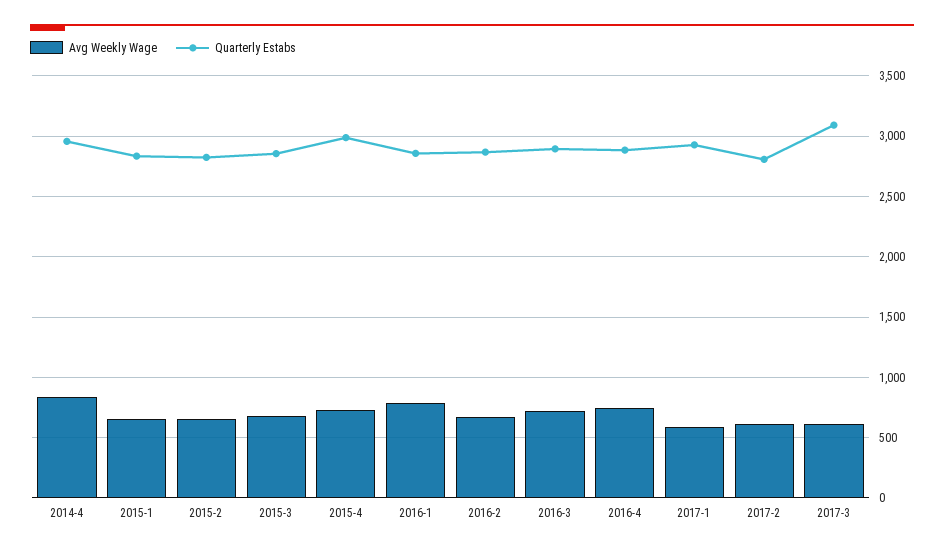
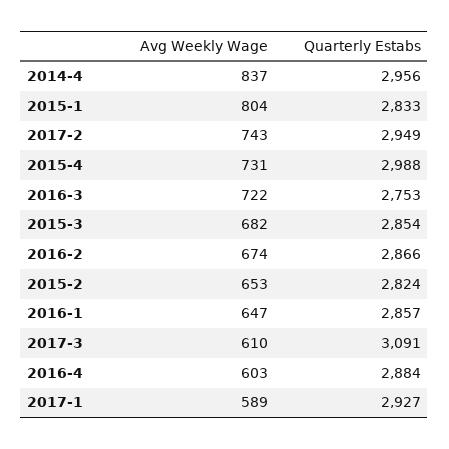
  {
    "Avg Weekly Wage": {
      "2014-4": 837,
-     "2015-1": 650,
+     "2015-1": 804,
      "2015-2": 653,
      "2015-3": 682,
      "2015-4": 731,
-     "2016-1": 800,
+     "2016-1": 647,
      "2016-2": 674,
      "2016-3": 722,
-     "2016-4": 750,
+     "2016-4": 603,
      "2017-1": 589,
-     "2017-2": 600,
+     "2017-2": 743,
      "2017-3": 610
    },
    "Quarterly Estabs": {
      "2014-4": 2956,
      "2015-1": 2833,
      "2015-2": 2824,
      "2015-3": 2854,
      "2015-4": 2988,
      "2016-1": 2857,
      "2016-2": 2866,
-     "2016-3": 2900,
+     "2016-3": 2753,
      "2016-4": 2884,
      "2017-1": 2927,
-     "2017-2": 2800,
+     "2017-2": 2949,
      "2017-3": 3091
    }
  }

